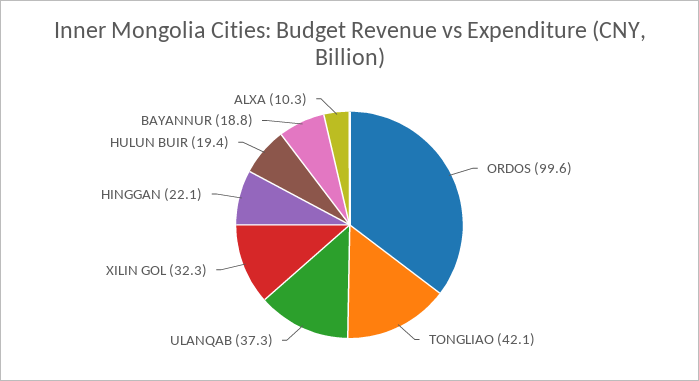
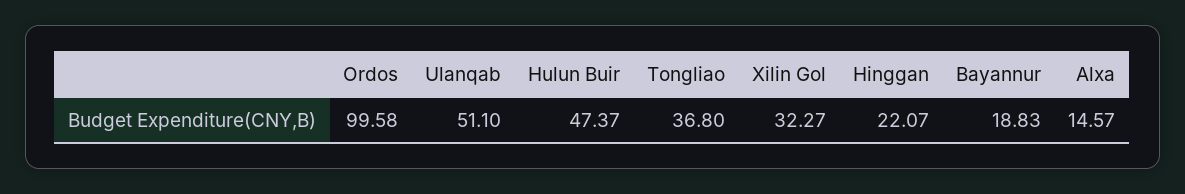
  {
    "ORDOS": 99.58,
-   "TONGLIAO": 42.1,
+   "TONGLIAO": 36.8,
-   "ULANQAB": 37.3,
+   "ULANQAB": 51.1,
    "XILIN GOL": 32.27,
    "HINGGAN": 22.07,
-   "HULUN BUIR": 19.4,
+   "HULUN BUIR": 47.37,
    "BAYANNUR": 18.83,
-   "ALXA": 10.3
+   "ALXA": 14.57
  }

